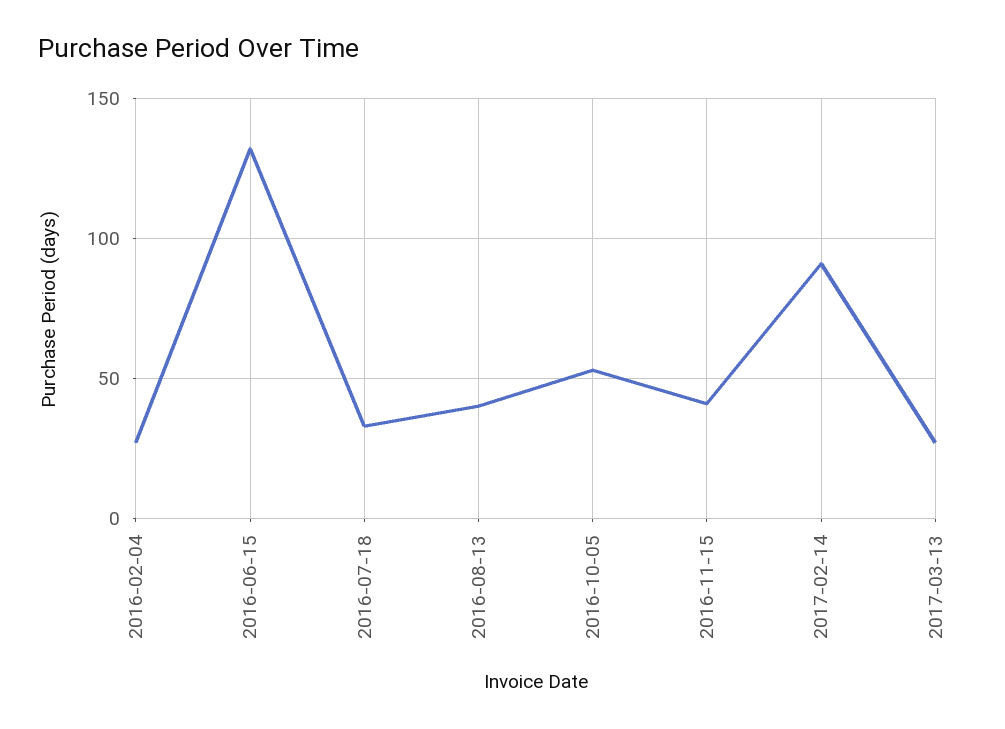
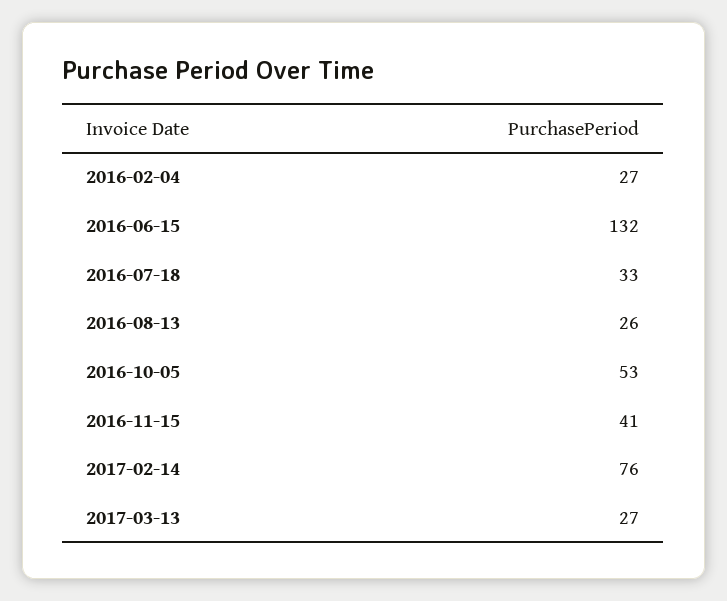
  {
    "2016-02-04": 27,
    "2016-06-15": 132,
    "2016-07-18": 33,
-   "2016-08-13": 40,
+   "2016-08-13": 26,
    "2016-10-05": 53,
    "2016-11-15": 41,
-   "2017-02-14": 90,
+   "2017-02-14": 76,
    "2017-03-13": 27
  }

